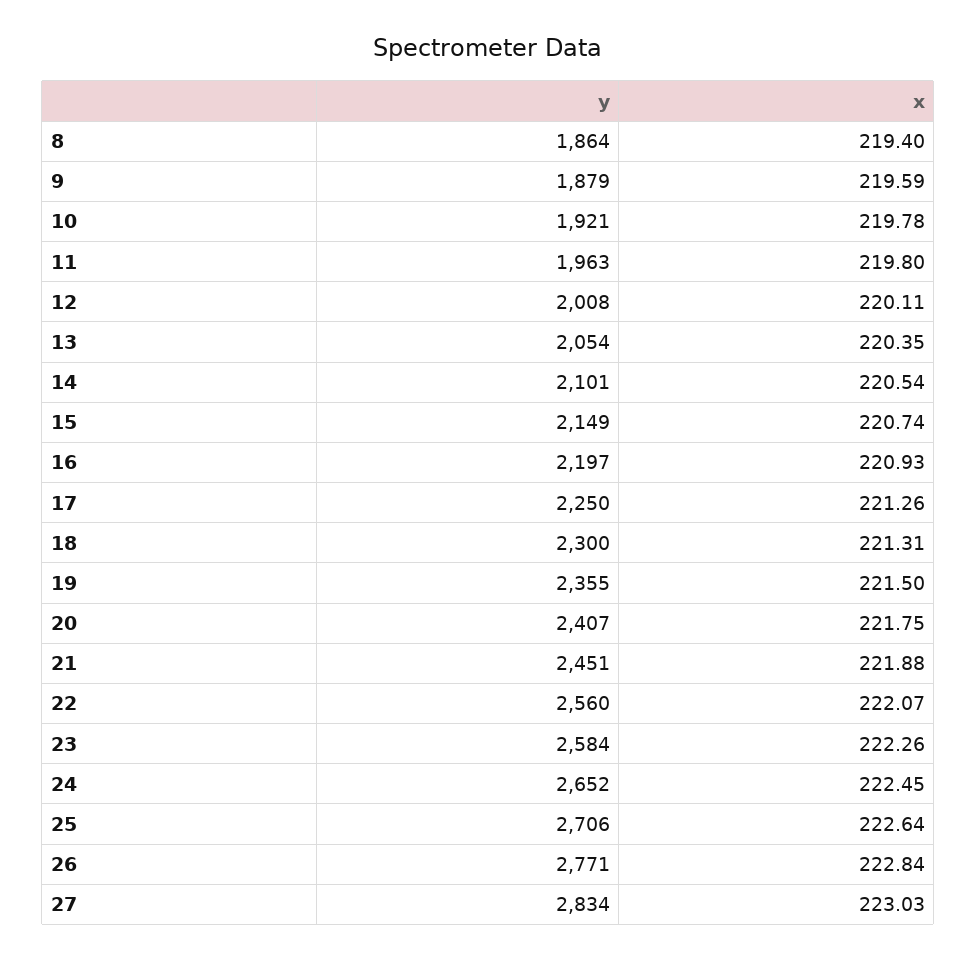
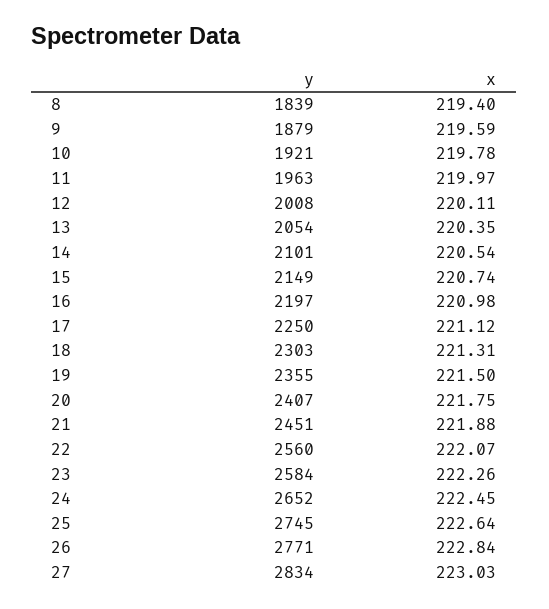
  {
    "y": {
-     "8": 1864,
+     "8": 1839,
      "9": 1879,
      "10": 1921,
      "11": 1963,
      "12": 2008,
      "13": 2054,
      "14": 2101,
      "15": 2149,
      "16": 2197,
      "17": 2250,
-     "18": 2300,
+     "18": 2303,
      "19": 2355,
      "20": 2407,
      "21": 2451,
      "22": 2560,
      "23": 2584,
      "24": 2652,
-     "25": 2706,
+     "25": 2745,
      "26": 2771,
      "27": 2834
    },
    "x": {
      "8": 219.4,
      "9": 219.59,
      "10": 219.78,
-     "11": 219.8,
+     "11": 219.97,
      "12": 220.11,
      "13": 220.35,
      "14": 220.54,
      "15": 220.74,
-     "16": 220.93,
+     "16": 220.98,
-     "17": 221.26,
+     "17": 221.12,
      "18": 221.31,
      "19": 221.5,
      "20": 221.75,
      "21": 221.88,
      "22": 222.07,
      "23": 222.26,
      "24": 222.45,
      "25": 222.64,
      "26": 222.84,
      "27": 223.03
    }
  }

